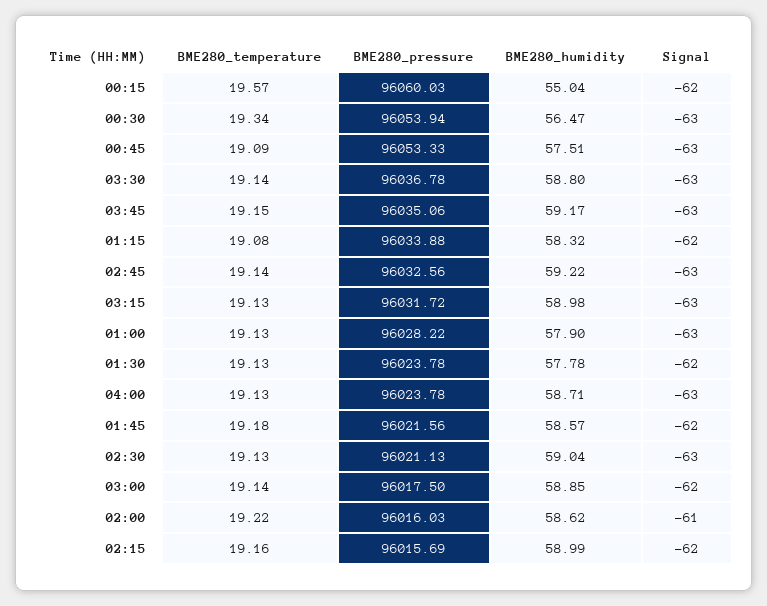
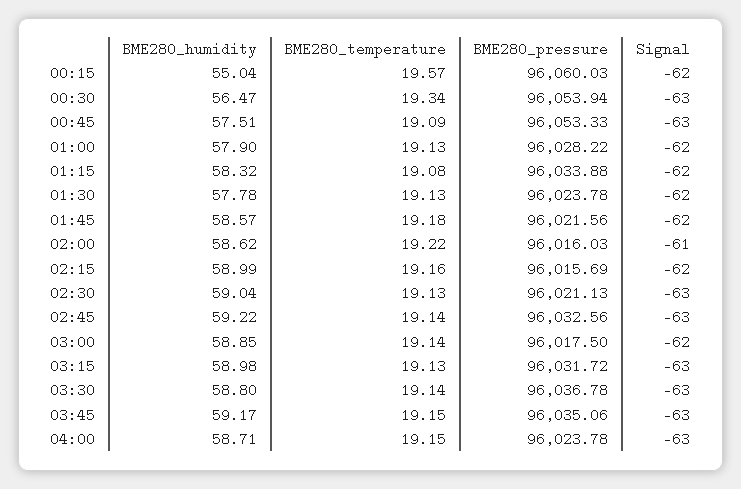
  {
    "BME280_temperature": {
      "00:15": 19.57,
      "00:30": 19.34,
      "00:45": 19.09,
      "03:30": 19.14,
      "03:45": 19.15,
      "01:15": 19.08,
      "02:45": 19.14,
      "03:15": 19.13,
      "01:00": 19.13,
      "01:30": 19.13,
-     "04:00": 19.13,
+     "04:00": 19.15,
      "01:45": 19.18,
      "02:30": 19.13,
      "03:00": 19.14,
      "02:00": 19.22,
      "02:15": 19.16
    },
    "BME280_pressure": {
      "00:15": 96060.03,
      "00:30": 96053.94,
      "00:45": 96053.33,
      "03:30": 96036.78,
      "03:45": 96035.06,
      "01:15": 96033.88,
      "02:45": 96032.56,
      "03:15": 96031.72,
      "01:00": 96028.22,
      "01:30": 96023.78,
      "04:00": 96023.78,
      "01:45": 96021.56,
      "02:30": 96021.13,
      "03:00": 96017.5,
      "02:00": 96016.03,
      "02:15": 96015.69
    },
    "BME280_humidity": {
      "00:15": 55.04,
      "00:30": 56.47,
      "00:45": 57.51,
      "03:30": 58.8,
      "03:45": 59.17,
      "01:15": 58.32,
      "02:45": 59.22,
      "03:15": 58.98,
      "01:00": 57.9,
      "01:30": 57.78,
      "04:00": 58.71,
      "01:45": 58.57,
      "02:30": 59.04,
      "03:00": 58.85,
      "02:00": 58.62,
      "02:15": 58.99
    },
    "Signal": {
      "00:15": -62,
      "00:30": -63,
      "00:45": -63,
      "03:30": -63,
      "03:45": -63,
      "01:15": -62,
      "02:45": -63,
      "03:15": -63,
-     "01:00": -63,
+     "01:00": -62,
      "01:30": -62,
      "04:00": -63,
      "01:45": -62,
      "02:30": -63,
      "03:00": -62,
      "02:00": -61,
      "02:15": -62
    }
  }

